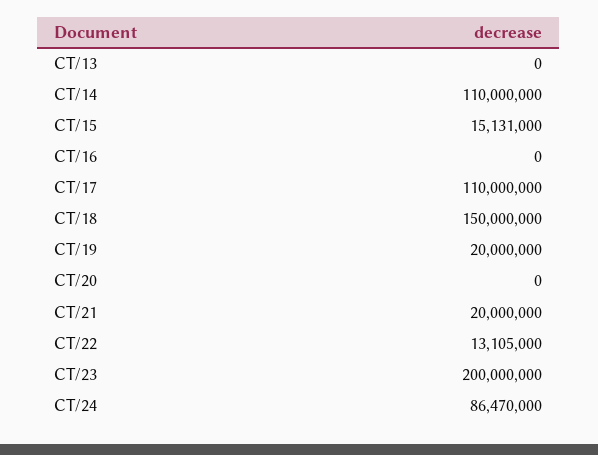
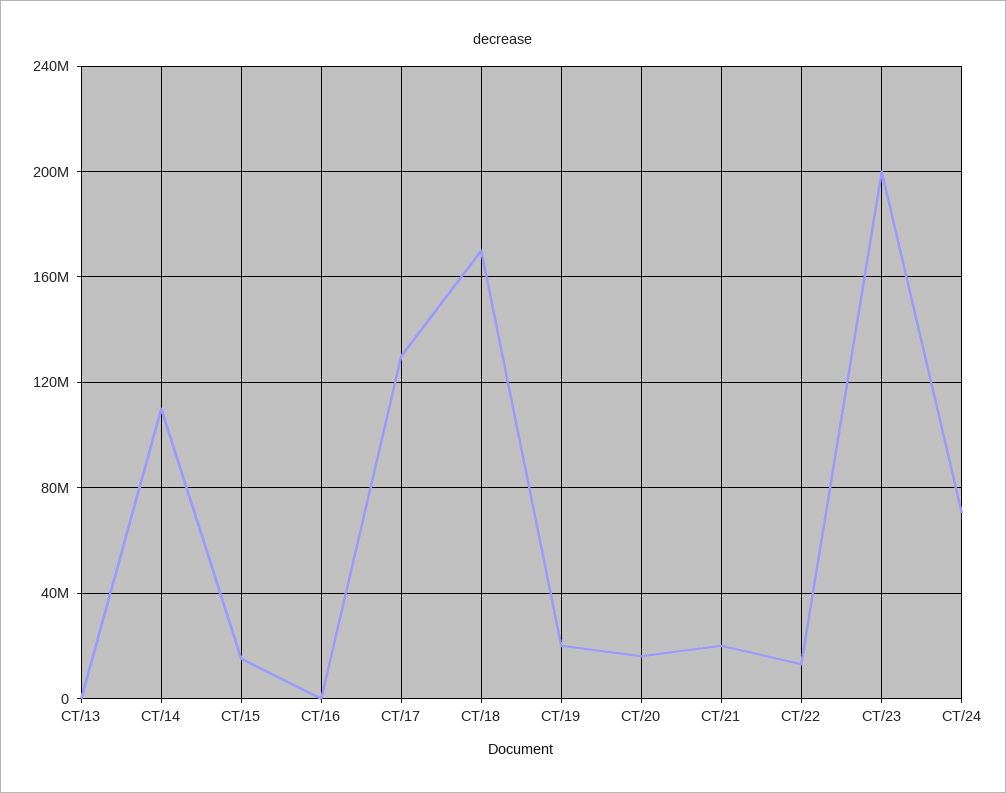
  {
    "CT/13": 0,
    "CT/14": 110000000,
    "CT/15": 15131000,
    "CT/16": 0,
-   "CT/17": 110000000,
+   "CT/17": 130000000,
-   "CT/18": 150000000,
+   "CT/18": 170000000,
    "CT/19": 20000000,
-   "CT/20": 0,
+   "CT/20": 15000000,
    "CT/21": 20000000,
    "CT/22": 13105000,
    "CT/23": 200000000,
-   "CT/24": 86470000
+   "CT/24": 70000000
  }

